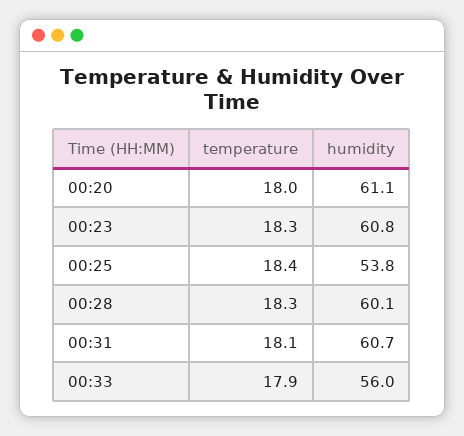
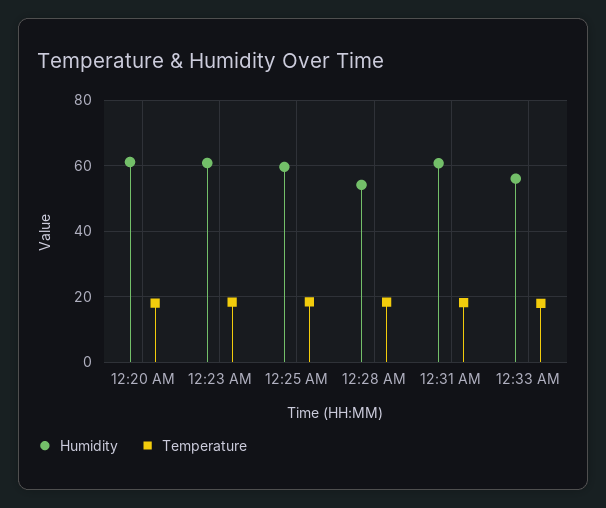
  {
    "temperature": {
      "00:20": 18,
      "00:23": 18.3,
      "00:25": 18.4,
      "00:28": 18.3,
      "00:31": 18.1,
      "00:33": 17.9
    },
    "humidity": {
      "00:20": 61.1,
      "00:23": 60.8,
-     "00:25": 53.8,
+     "00:25": 60,
-     "00:28": 60.1,
+     "00:28": 54,
      "00:31": 60.7,
      "00:33": 56
    }
  }

